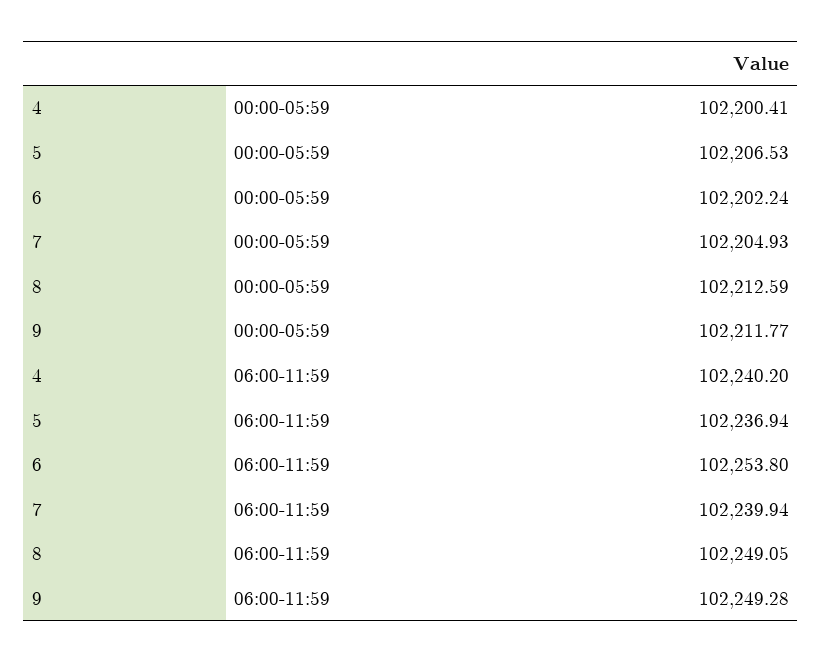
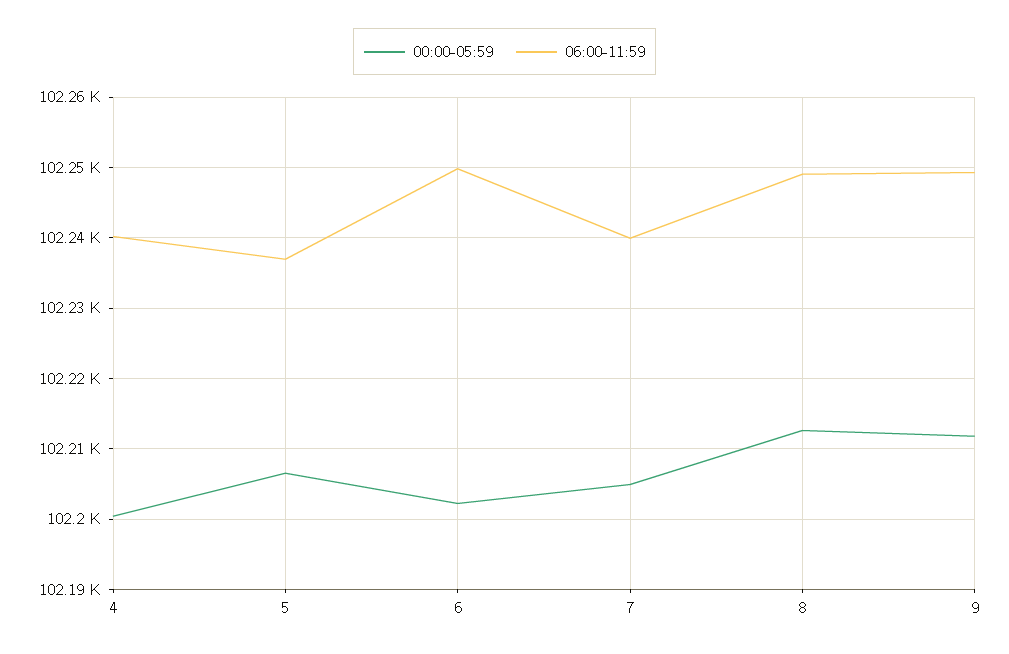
  {
    "00:00-05:59": {
      "4": 102200.41,
      "5": 102206.53,
      "6": 102202.24,
      "7": 102204.93,
      "8": 102212.59,
      "9": 102211.77
    },
    "06:00-11:59": {
      "4": 102240.2,
      "5": 102236.94,
-     "6": 102253.8,
+     "6": 102250,
      "7": 102239.94,
      "8": 102249.05,
      "9": 102249.28
    }
  }

